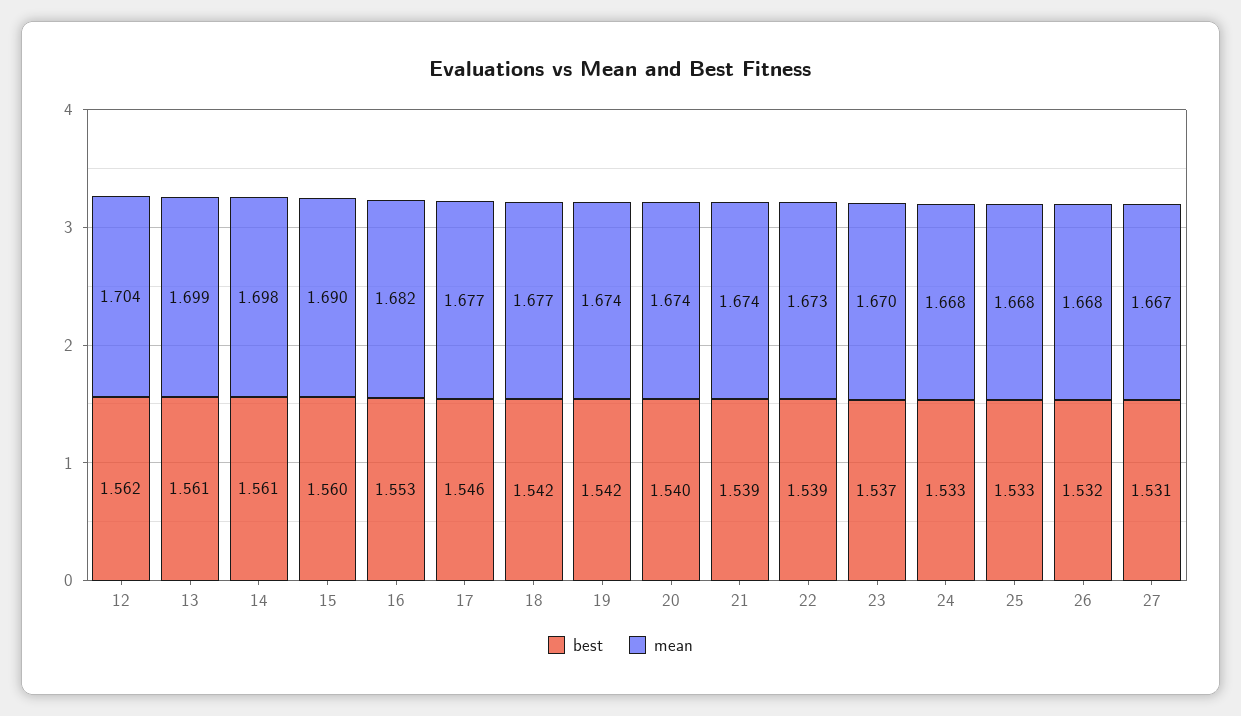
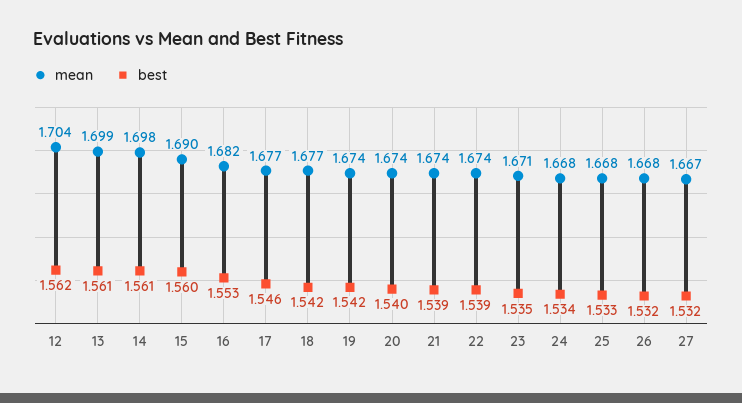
  {
    "best": {
      "12": 1.562,
      "13": 1.561,
      "14": 1.561,
      "15": 1.56,
      "16": 1.553,
      "17": 1.546,
      "18": 1.542,
      "19": 1.542,
      "20": 1.54,
      "21": 1.539,
      "22": 1.539,
-     "23": 1.537,
+     "23": 1.535,
-     "24": 1.533,
+     "24": 1.534,
      "25": 1.533,
      "26": 1.532,
-     "27": 1.531
+     "27": 1.532
    },
    "mean": {
      "12": 1.704,
      "13": 1.699,
      "14": 1.698,
      "15": 1.69,
      "16": 1.682,
      "17": 1.677,
      "18": 1.677,
      "19": 1.674,
      "20": 1.674,
      "21": 1.674,
-     "22": 1.673,
+     "22": 1.674,
-     "23": 1.67,
+     "23": 1.671,
      "24": 1.668,
      "25": 1.668,
      "26": 1.668,
      "27": 1.667
    }
  }

